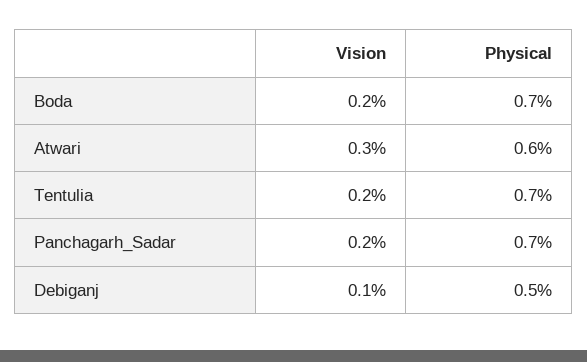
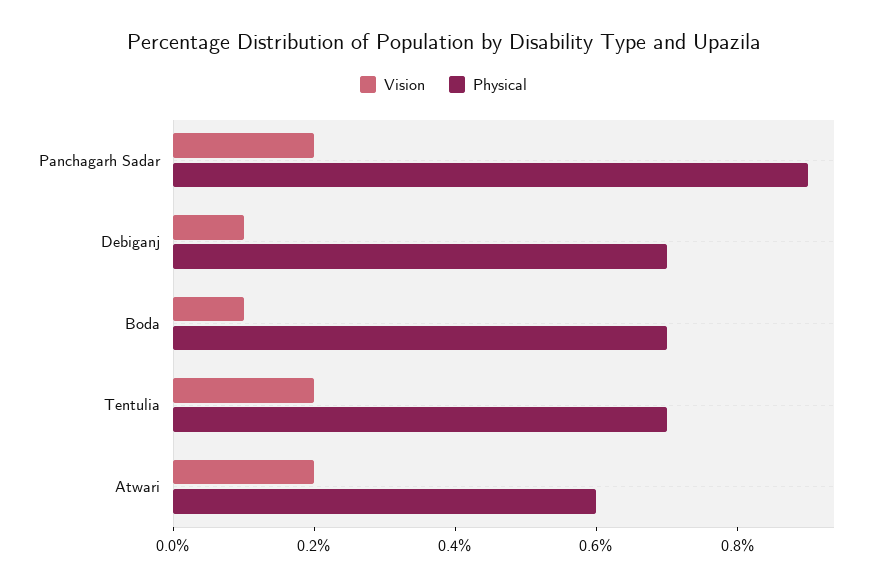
  {
    "Vision": {
-     "Boda": 0.2,
+     "Boda": 0.1,
-     "Atwari": 0.3,
+     "Atwari": 0.2,
      "Tentulia": 0.2,
      "Panchagarh_Sadar": 0.2,
      "Debiganj": 0.1
    },
    "Physical": {
      "Boda": 0.7,
      "Atwari": 0.6,
      "Tentulia": 0.7,
-     "Panchagarh_Sadar": 0.7,
+     "Panchagarh_Sadar": 0.9,
-     "Debiganj": 0.5
+     "Debiganj": 0.7
    }
  }

